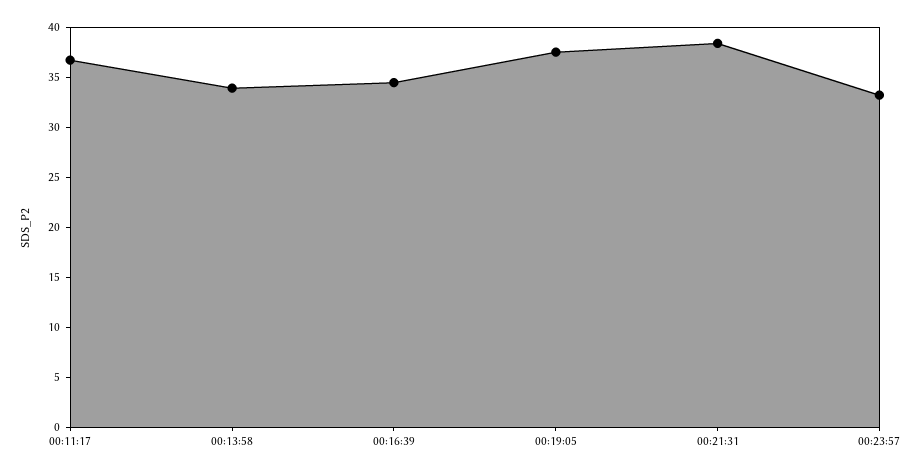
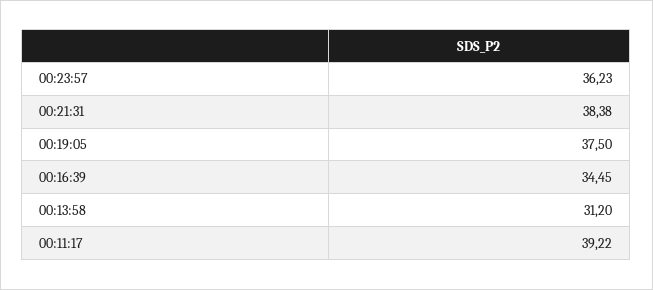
  {
-   "00:11:17": 37,
+   "00:11:17": 39.22,
-   "00:13:58": 34,
+   "00:13:58": 31.2,
    "00:16:39": 34.45,
    "00:19:05": 37.5,
    "00:21:31": 38.38,
-   "00:23:57": 33
+   "00:23:57": 36.23
  }

